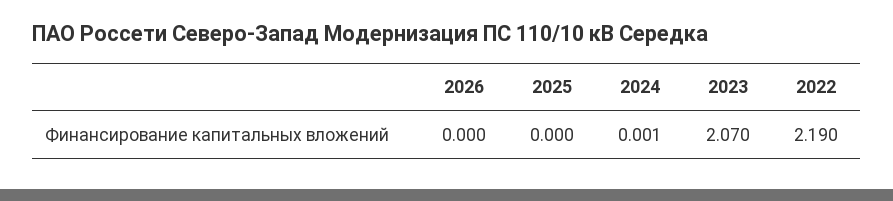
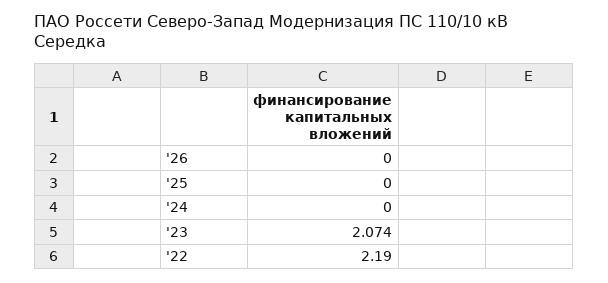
  {
    "2026": 0,
    "2025": 0,
-   "2024": 0.001,
+   "2024": 0,
-   "2023": 2.07,
+   "2023": 2.074,
    "2022": 2.19
  }

